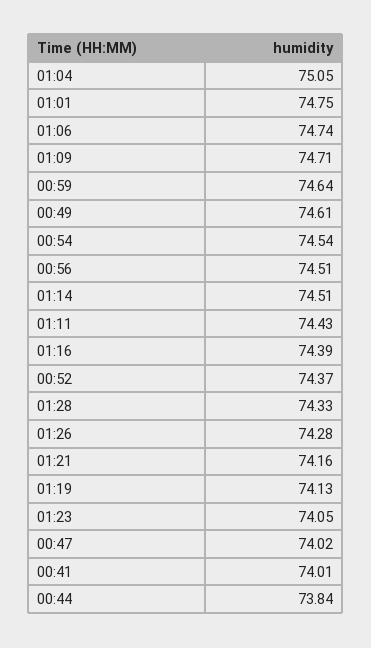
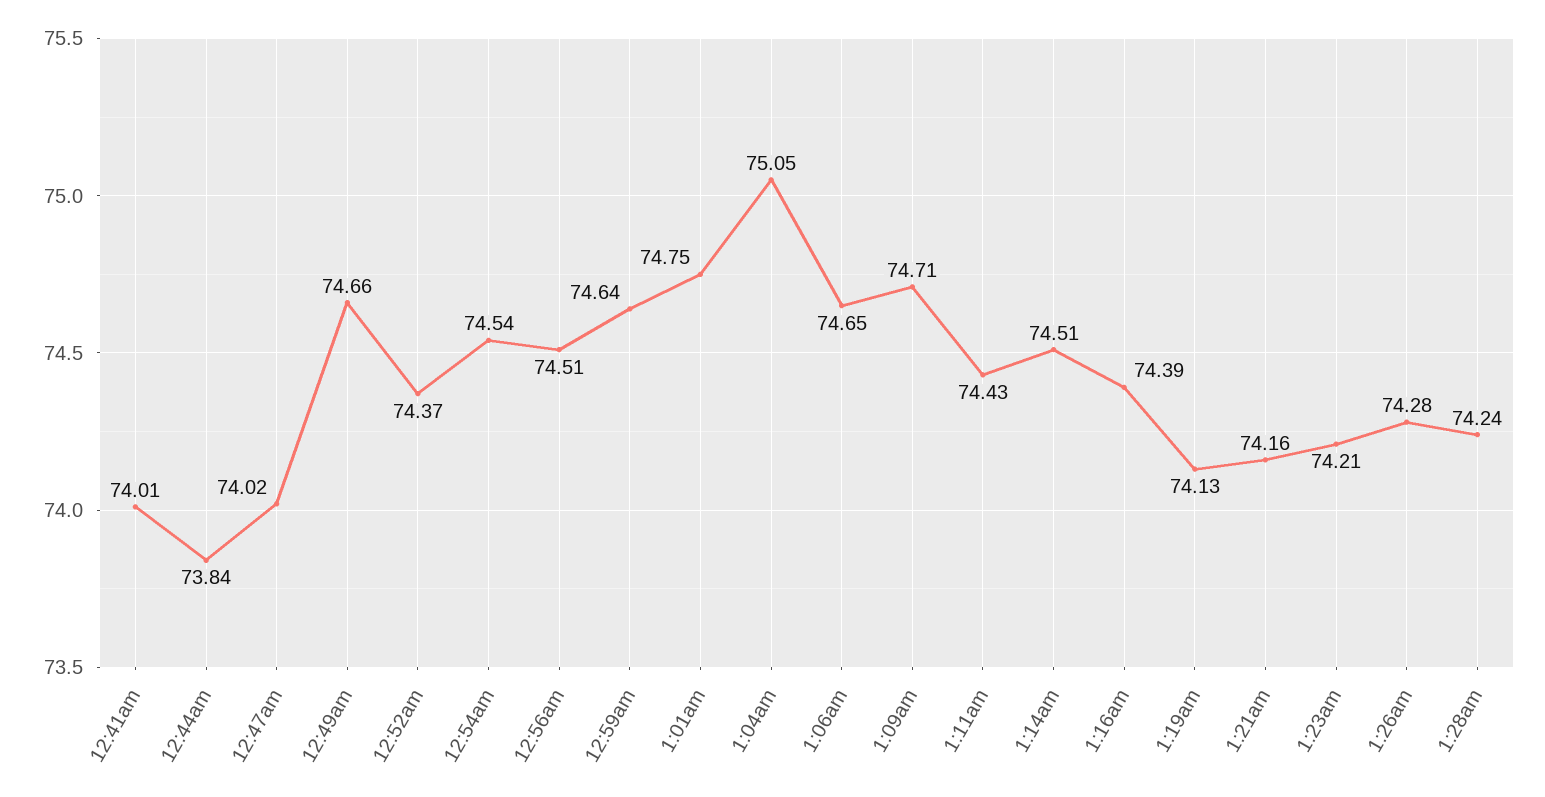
  {
    "01:04": 75.05,
    "01:01": 74.75,
-   "01:06": 74.74,
+   "01:06": 74.65,
    "01:09": 74.71,
    "00:59": 74.64,
-   "00:49": 74.61,
+   "00:49": 74.66,
    "00:54": 74.54,
    "00:56": 74.51,
    "01:14": 74.51,
    "01:11": 74.43,
    "01:16": 74.39,
    "00:52": 74.37,
-   "01:28": 74.33,
+   "01:28": 74.24,
    "01:26": 74.28,
    "01:21": 74.16,
    "01:19": 74.13,
-   "01:23": 74.05,
+   "01:23": 74.21,
    "00:47": 74.02,
    "00:41": 74.01,
    "00:44": 73.84
  }

